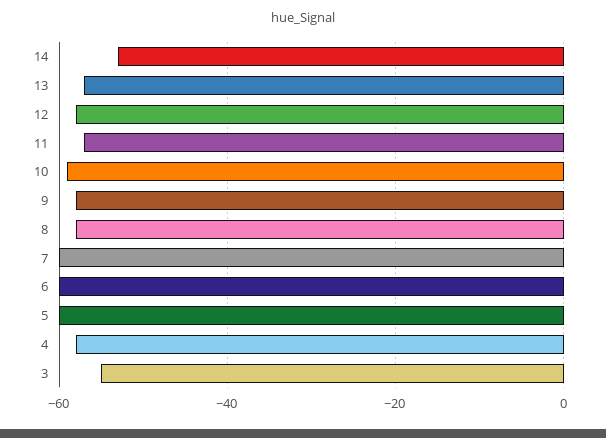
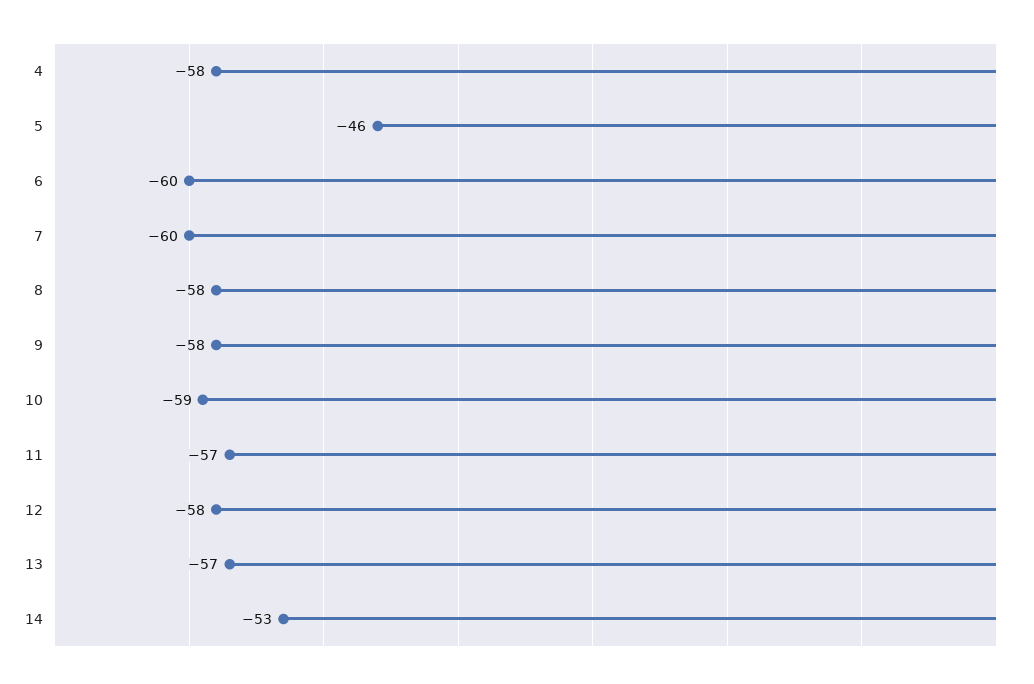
  {
    "14": -53,
    "13": -57,
    "12": -58,
    "11": -57,
    "10": -59,
    "9": -58,
    "8": -58,
    "7": -60,
    "6": -60,
-   "5": -60,
+   "5": -46,
-   "4": -58,
+   "4": -58
-   "3": -55
  }

